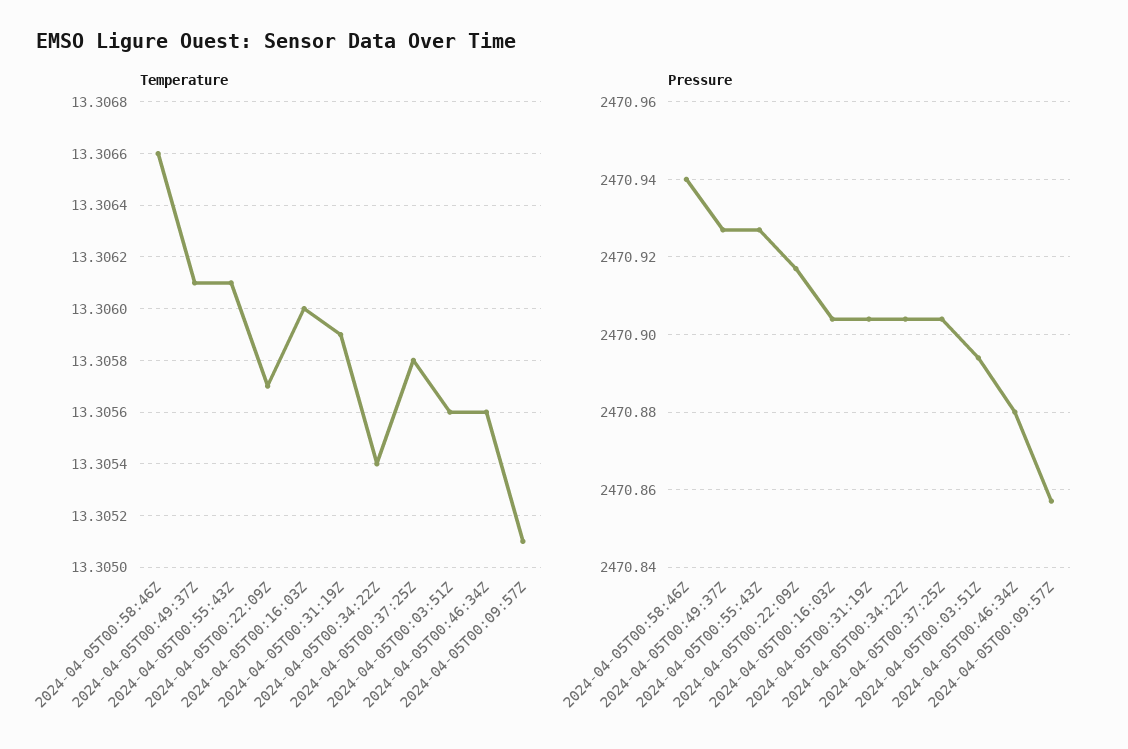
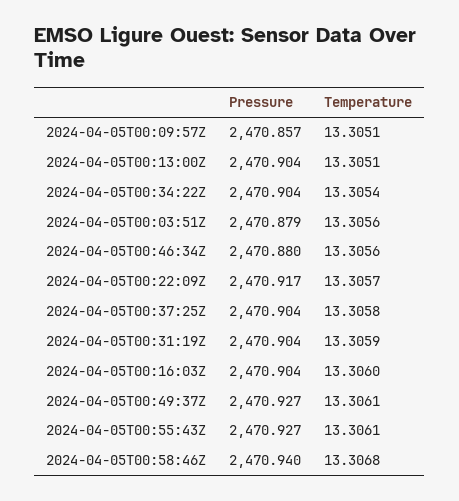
  {
    "Temperature": {
-     "2024-04-05T00:58:46Z": 13.3066,
+     "2024-04-05T00:58:46Z": 13.3068,
      "2024-04-05T00:49:37Z": 13.3061,
      "2024-04-05T00:55:43Z": 13.3061,
      "2024-04-05T00:22:09Z": 13.3057,
      "2024-04-05T00:16:03Z": 13.306,
      "2024-04-05T00:31:19Z": 13.3059,
      "2024-04-05T00:34:22Z": 13.3054,
      "2024-04-05T00:37:25Z": 13.3058,
      "2024-04-05T00:03:51Z": 13.3056,
      "2024-04-05T00:46:34Z": 13.3056,
-     "2024-04-05T00:09:57Z": 13.3051
+     "2024-04-05T00:09:57Z": 13.3051,
+     "2024-04-05T00:13:00Z": 13.3051
    },
    "Pressure": {
      "2024-04-05T00:58:46Z": 2470.94,
      "2024-04-05T00:49:37Z": 2470.927,
      "2024-04-05T00:55:43Z": 2470.927,
      "2024-04-05T00:22:09Z": 2470.917,
      "2024-04-05T00:16:03Z": 2470.904,
      "2024-04-05T00:31:19Z": 2470.904,
      "2024-04-05T00:34:22Z": 2470.904,
      "2024-04-05T00:37:25Z": 2470.904,
-     "2024-04-05T00:03:51Z": 2470.895,
+     "2024-04-05T00:03:51Z": 2470.879,
      "2024-04-05T00:46:34Z": 2470.88,
-     "2024-04-05T00:09:57Z": 2470.857
+     "2024-04-05T00:09:57Z": 2470.857,
+     "2024-04-05T00:13:00Z": 2470.904
    }
  }

